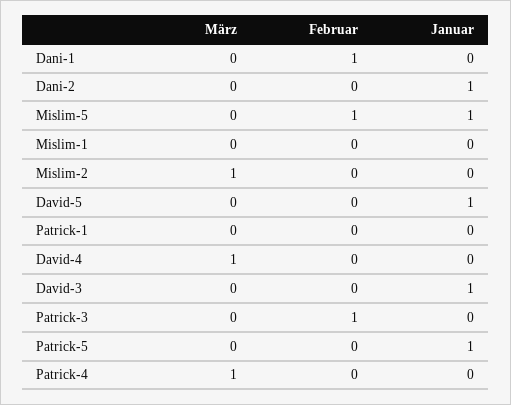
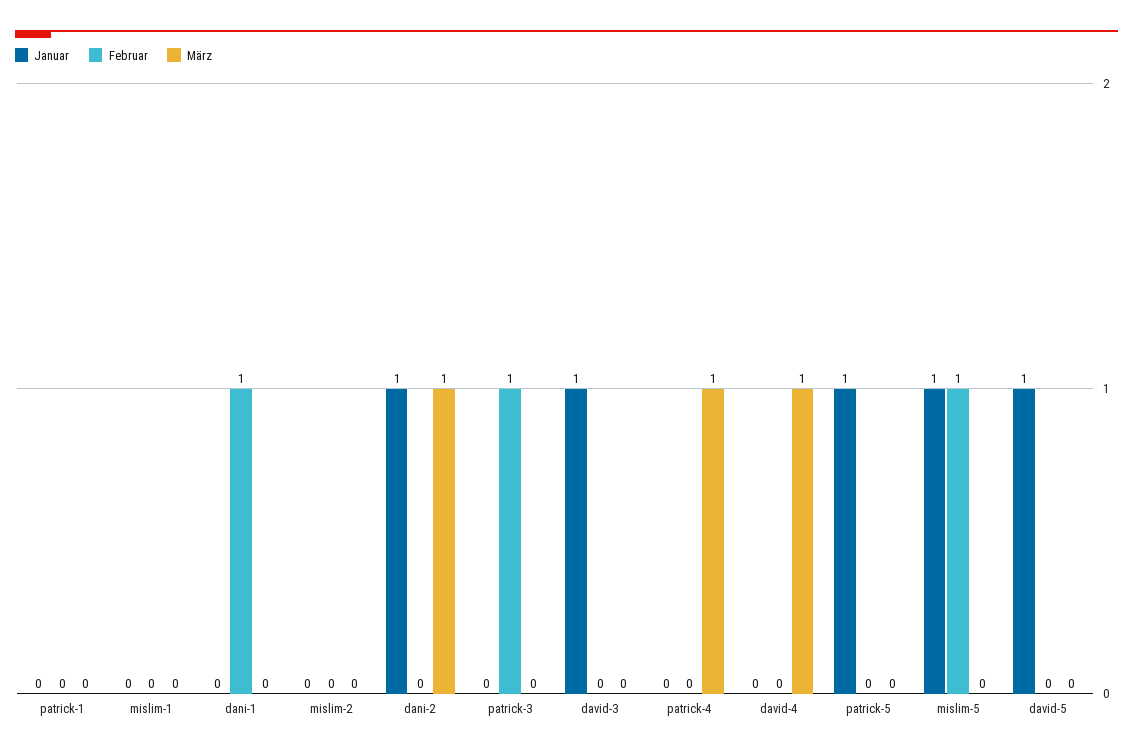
  {
    "März": {
      "Dani-1": 0,
-     "Dani-2": 0,
+     "Dani-2": 1,
      "Mislim-5": 0,
      "Mislim-1": 0,
-     "Mislim-2": 1,
+     "Mislim-2": 0,
      "David-5": 0,
      "Patrick-1": 0,
      "David-4": 1,
      "David-3": 0,
      "Patrick-3": 0,
      "Patrick-5": 0,
      "Patrick-4": 1
    },
    "Februar": {
      "Dani-1": 1,
      "Dani-2": 0,
      "Mislim-5": 1,
      "Mislim-1": 0,
      "Mislim-2": 0,
      "David-5": 0,
      "Patrick-1": 0,
      "David-4": 0,
      "David-3": 0,
      "Patrick-3": 1,
      "Patrick-5": 0,
      "Patrick-4": 0
    },
    "Januar": {
      "Dani-1": 0,
      "Dani-2": 1,
      "Mislim-5": 1,
      "Mislim-1": 0,
      "Mislim-2": 0,
      "David-5": 1,
      "Patrick-1": 0,
      "David-4": 0,
      "David-3": 1,
      "Patrick-3": 0,
      "Patrick-5": 1,
      "Patrick-4": 0
    }
  }

